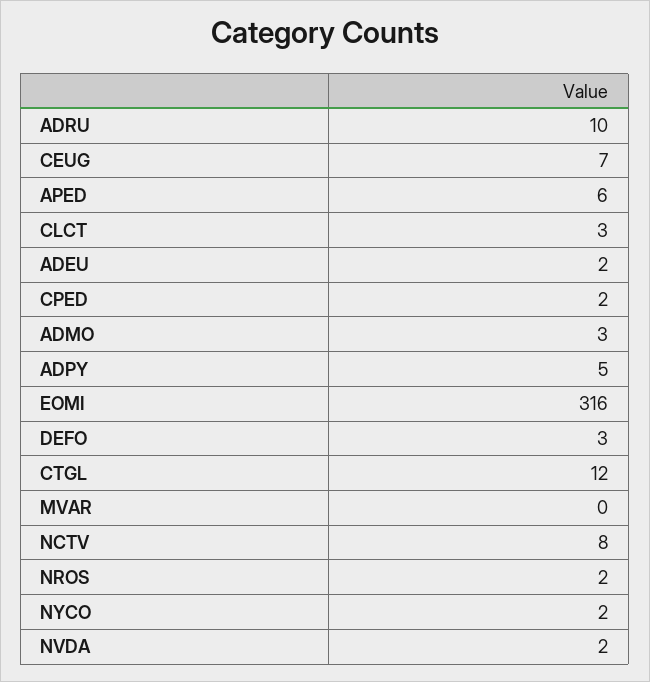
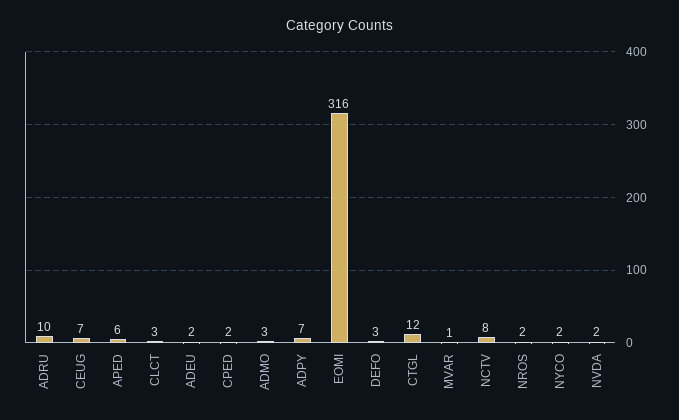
  {
    "ADRU": 10,
    "CEUG": 7,
    "APED": 6,
    "CLCT": 3,
    "ADEU": 2,
    "CPED": 2,
    "ADMO": 3,
-   "ADPY": 5,
+   "ADPY": 7,
    "EOMI": 316,
    "DEFO": 3,
    "CTGL": 12,
-   "MVAR": 0,
+   "MVAR": 1,
    "NCTV": 8,
    "NROS": 2,
    "NYCO": 2,
    "NVDA": 2
  }

